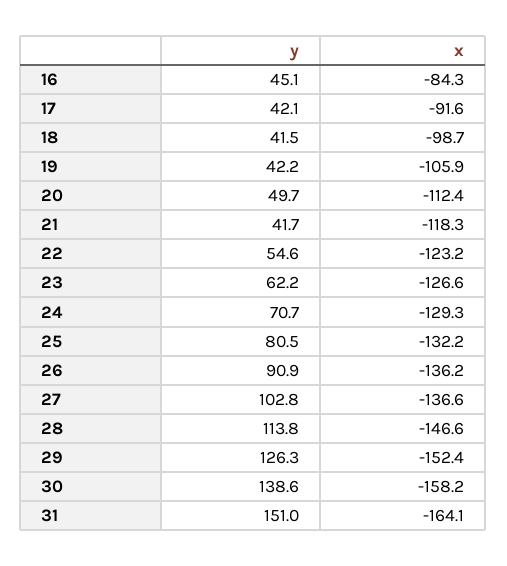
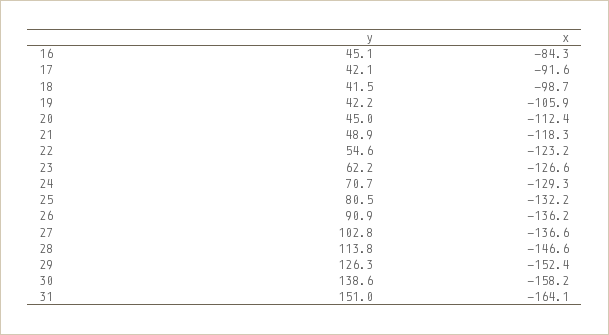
  {
    "y": {
      "16": 45.1,
      "17": 42.1,
      "18": 41.5,
      "19": 42.2,
-     "20": 49.7,
+     "20": 45,
-     "21": 41.7,
+     "21": 48.9,
      "22": 54.6,
      "23": 62.2,
      "24": 70.7,
      "25": 80.5,
      "26": 90.9,
      "27": 102.8,
      "28": 113.8,
      "29": 126.3,
      "30": 138.6,
      "31": 151
    },
    "x": {
      "16": -84.3,
      "17": -91.6,
      "18": -98.7,
      "19": -105.9,
      "20": -112.4,
      "21": -118.3,
      "22": -123.2,
      "23": -126.6,
      "24": -129.3,
      "25": -132.2,
      "26": -136.2,
      "27": -136.6,
      "28": -146.6,
      "29": -152.4,
      "30": -158.2,
      "31": -164.1
    }
  }

